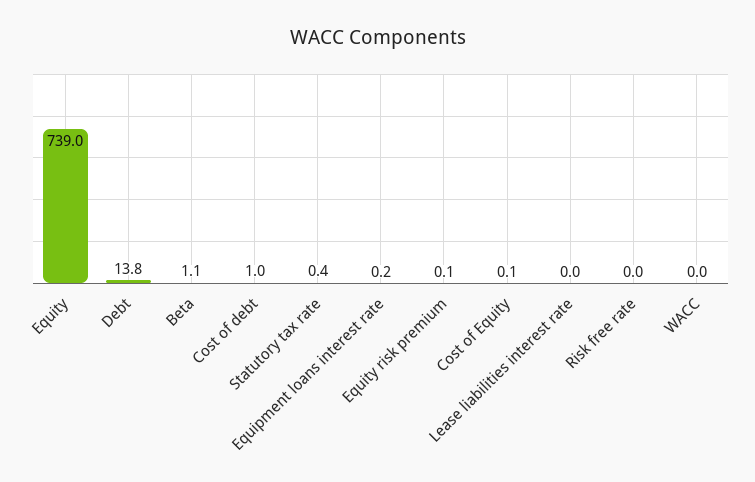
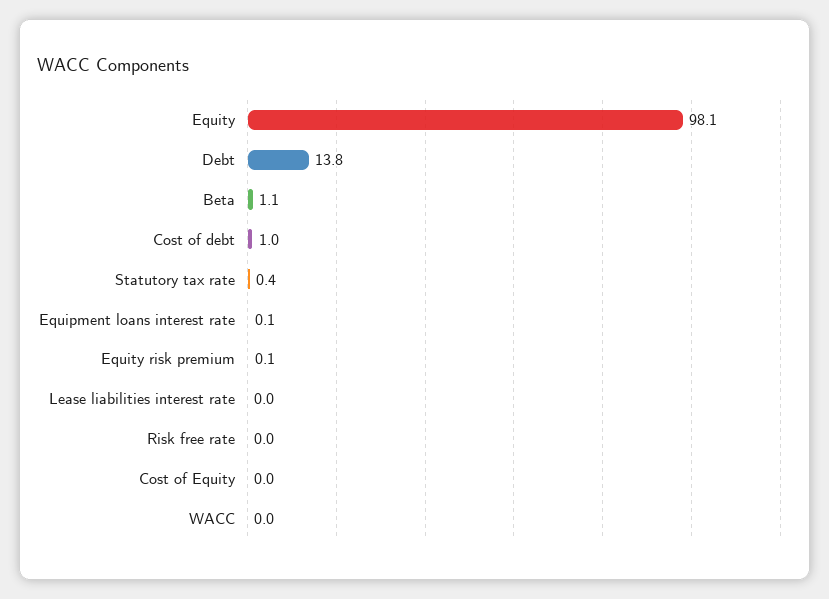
  {
-   "Equity": 739,
+   "Equity": 98.1,
    "Debt": 13.8,
    "Beta": 1.1,
    "Cost of debt": 1,
    "Statutory tax rate": 0.4,
-   "Equipment loans interest rate": 0.2,
+   "Equipment loans interest rate": 0.1,
    "Equity risk premium": 0.1,
-   "Cost of Equity": 0.1,
+   "Cost of Equity": 0,
    "Lease liabilities interest rate": 0,
    "Risk free rate": 0,
    "WACC": 0
  }

